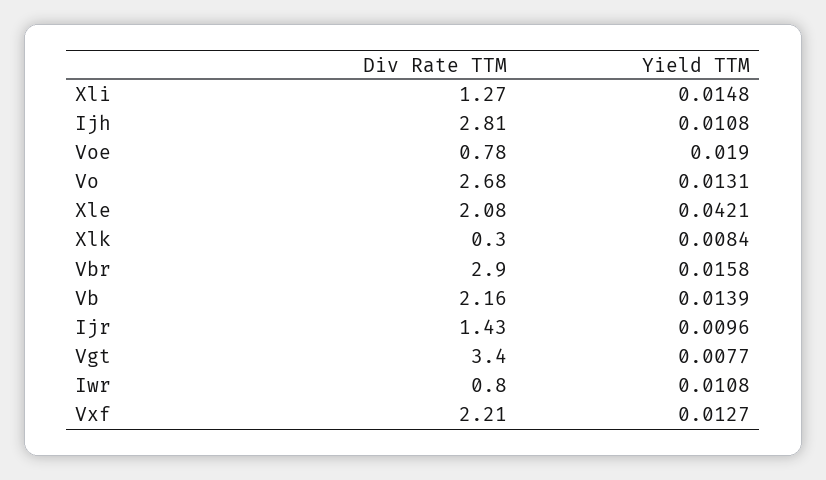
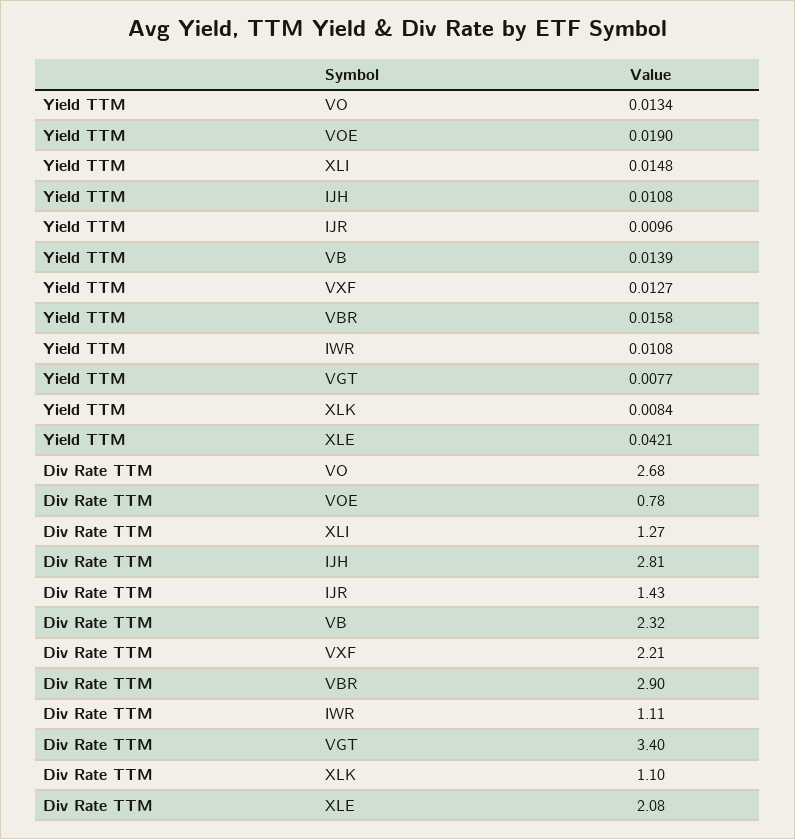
  {
    "Div Rate TTM": {
      "Xli": 1.27,
      "Ijh": 2.81,
      "Voe": 0.78,
      "Vo": 2.68,
      "Xle": 2.08,
-     "Xlk": 0.3,
+     "Xlk": 1.1,
      "Vbr": 2.9,
-     "Vb": 2.16,
+     "Vb": 2.32,
      "Ijr": 1.43,
      "Vgt": 3.4,
-     "Iwr": 0.8,
+     "Iwr": 1.11,
      "Vxf": 2.21
    },
    "Yield TTM": {
      "Xli": 0.0148,
      "Ijh": 0.0108,
      "Voe": 0.019,
-     "Vo": 0.0131,
+     "Vo": 0.0134,
      "Xle": 0.0421,
      "Xlk": 0.0084,
      "Vbr": 0.0158,
      "Vb": 0.0139,
      "Ijr": 0.0096,
      "Vgt": 0.0077,
      "Iwr": 0.0108,
      "Vxf": 0.0127
    }
  }

